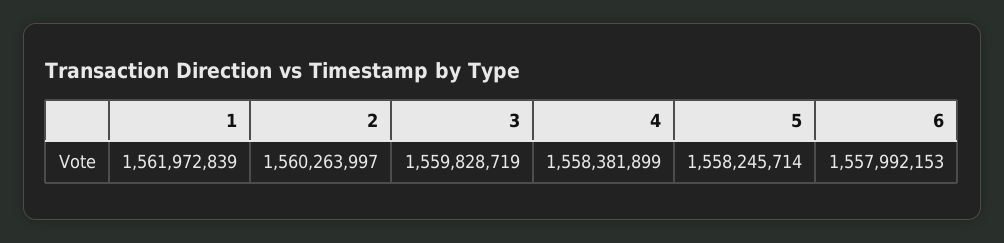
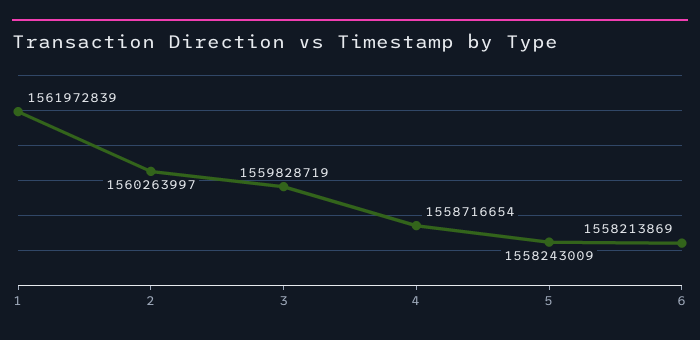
  {
    "1": 1561972839,
    "2": 1560263997,
    "3": 1559828719,
-   "4": 1558381899,
+   "4": 1558716654,
-   "5": 1558245714,
+   "5": 1558243009,
-   "6": 1557992153
+   "6": 1558213869
  }

